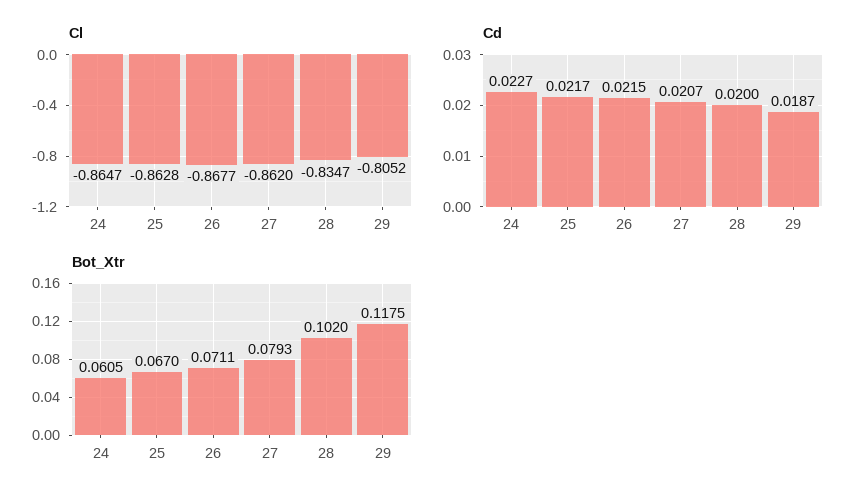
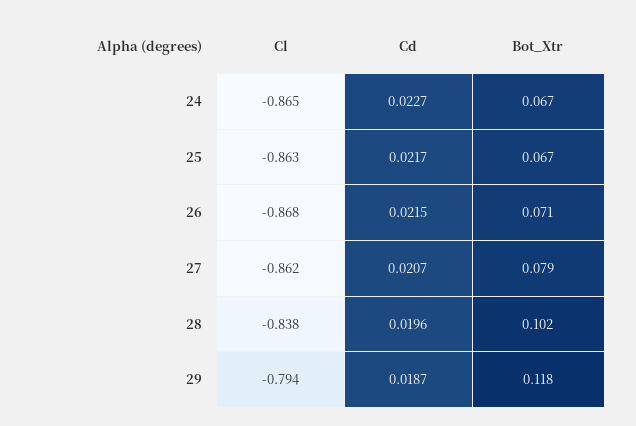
  {
    "Cl": {
      "24": -0.8647,
      "25": -0.8628,
      "26": -0.8677,
      "27": -0.862,
-     "28": -0.8347,
+     "28": -0.838,
-     "29": -0.8052
+     "29": -0.794
    },
    "Cd": {
      "24": 0.0227,
      "25": 0.0217,
      "26": 0.0215,
      "27": 0.0207,
-     "28": 0.02,
+     "28": 0.0196,
      "29": 0.0187
    },
    "Bot_Xtr": {
-     "24": 0.0605,
+     "24": 0.067,
      "25": 0.067,
      "26": 0.0711,
      "27": 0.0793,
      "28": 0.102,
      "29": 0.1175
    }
  }

